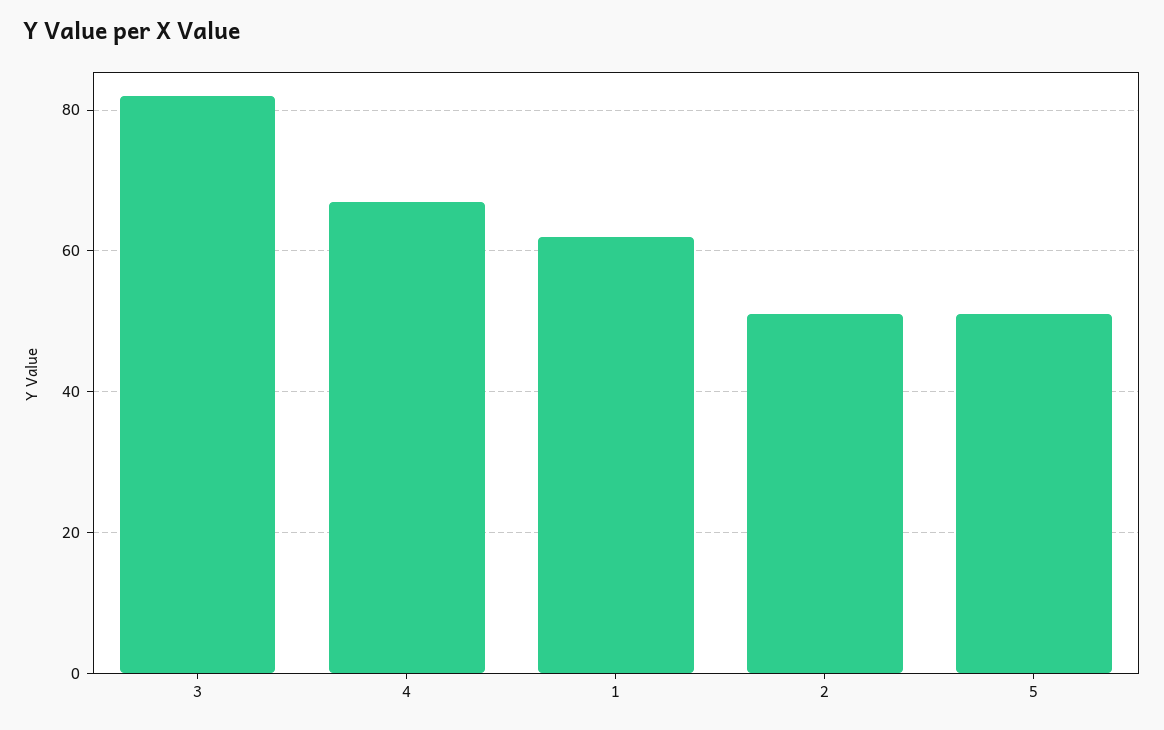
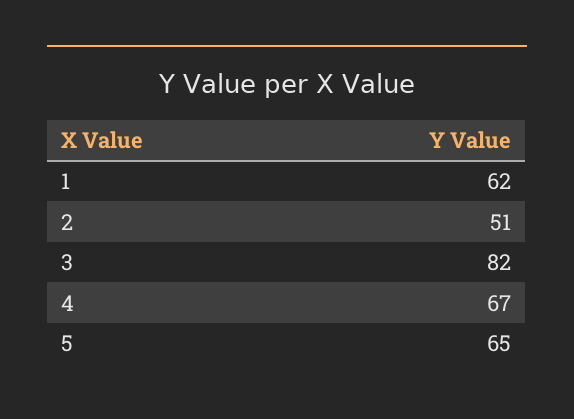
  {
    "3": 82,
    "4": 67,
    "1": 62,
    "2": 51,
-   "5": 50
+   "5": 65
  }

